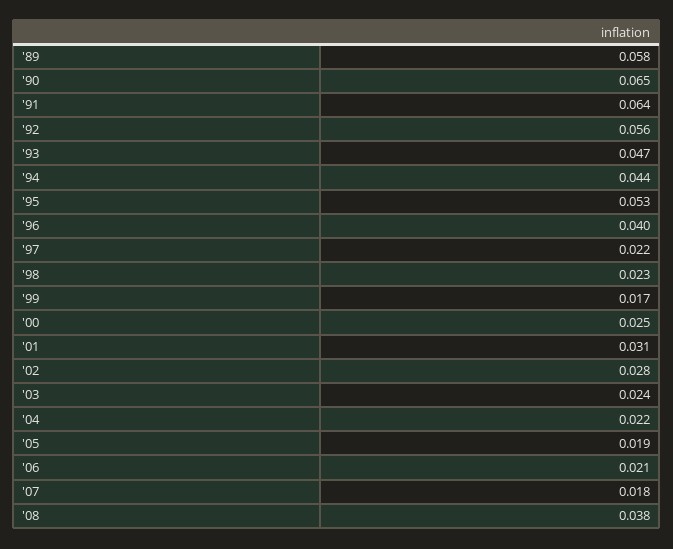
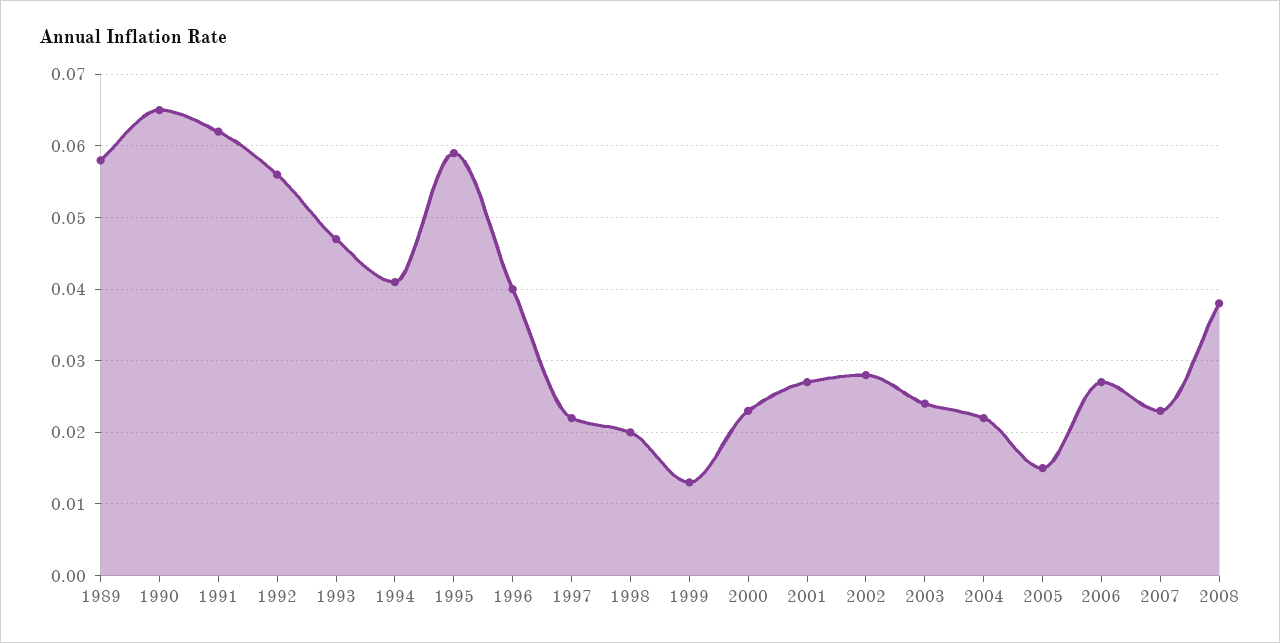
  {
    "'89": 0.058,
    "'90": 0.065,
-   "'91": 0.064,
+   "'91": 0.062,
    "'92": 0.056,
    "'93": 0.047,
-   "'94": 0.044,
+   "'94": 0.041,
-   "'95": 0.053,
+   "'95": 0.059,
    "'96": 0.04,
    "'97": 0.022,
-   "'98": 0.023,
+   "'98": 0.02,
-   "'99": 0.017,
+   "'99": 0.013,
-   "'00": 0.025,
+   "'00": 0.023,
-   "'01": 0.031,
+   "'01": 0.027,
    "'02": 0.028,
    "'03": 0.024,
    "'04": 0.022,
-   "'05": 0.019,
+   "'05": 0.015,
-   "'06": 0.021,
+   "'06": 0.027,
-   "'07": 0.018,
+   "'07": 0.023,
    "'08": 0.038
  }

